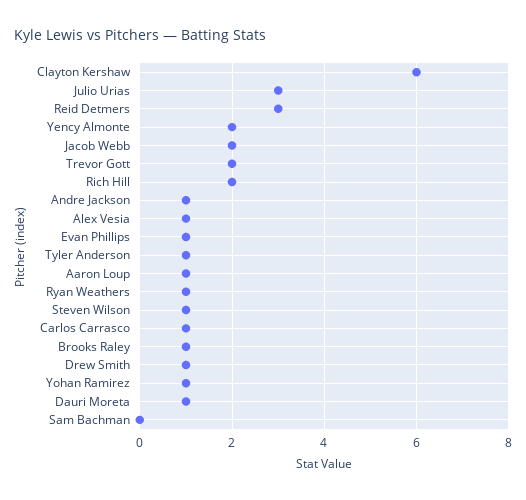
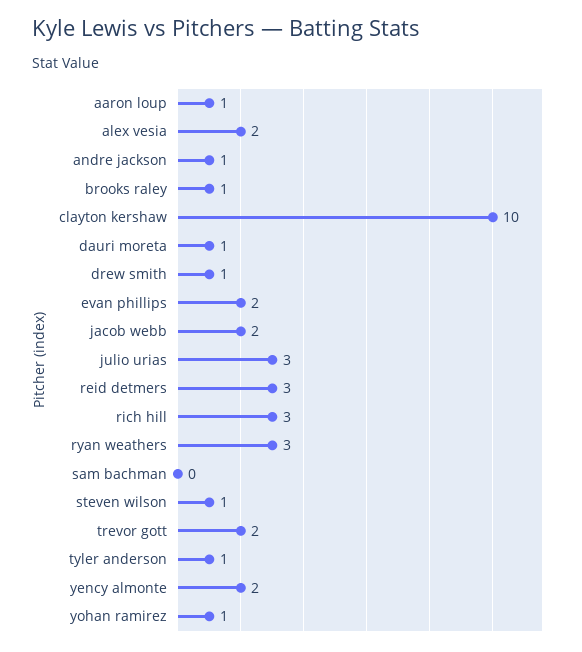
  {
-   "Clayton Kershaw": 6,
+   "Clayton Kershaw": 10,
    "Julio Urias": 3,
    "Reid Detmers": 3,
    "Yency Almonte": 2,
    "Jacob Webb": 2,
    "Trevor Gott": 2,
-   "Rich Hill": 2,
+   "Rich Hill": 3,
    "Andre Jackson": 1,
-   "Alex Vesia": 1,
+   "Alex Vesia": 2,
-   "Evan Phillips": 1,
+   "Evan Phillips": 2,
    "Tyler Anderson": 1,
    "Aaron Loup": 1,
-   "Ryan Weathers": 1,
+   "Ryan Weathers": 3,
    "Steven Wilson": 1,
-   "Carlos Carrasco": 1,
    "Brooks Raley": 1,
    "Drew Smith": 1,
    "Yohan Ramirez": 1,
    "Dauri Moreta": 1,
    "Sam Bachman": 0
  }

